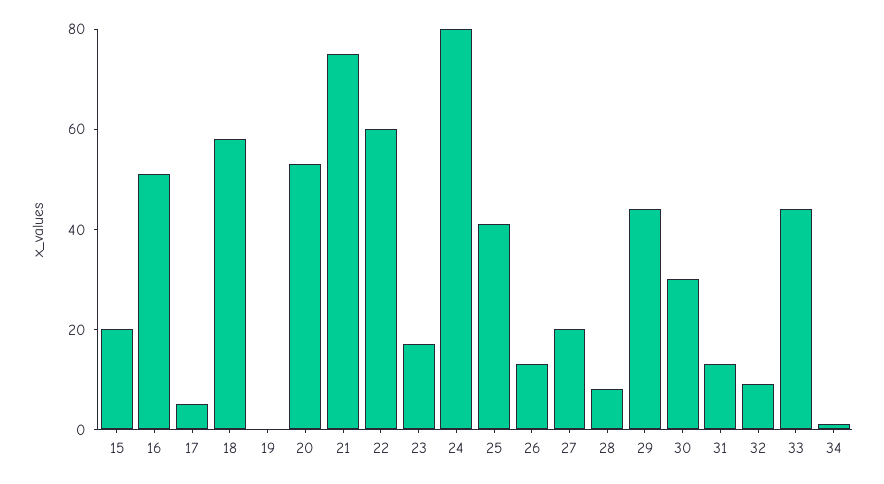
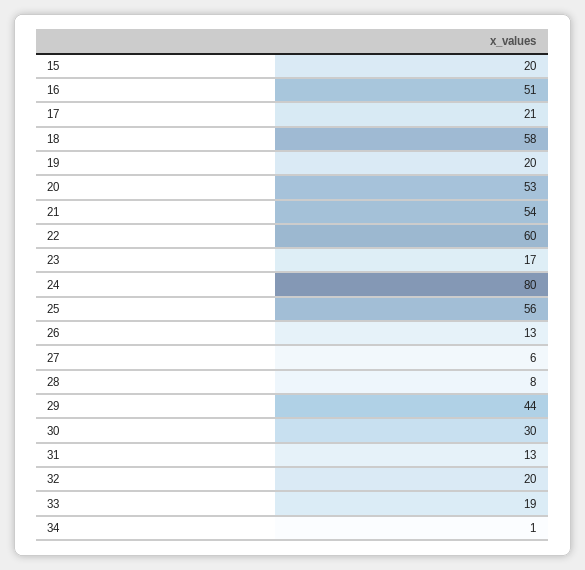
  {
    "15": 20,
    "16": 51,
-   "17": 5,
+   "17": 21,
    "18": 58,
-   "19": 0,
+   "19": 20,
    "20": 53,
-   "21": 75,
+   "21": 54,
    "22": 60,
    "23": 17,
    "24": 80,
-   "25": 40,
+   "25": 56,
    "26": 13,
-   "27": 20,
+   "27": 6,
    "28": 8,
    "29": 44,
    "30": 30,
    "31": 13,
-   "32": 10,
+   "32": 20,
-   "33": 45,
+   "33": 19,
    "34": 1
  }

